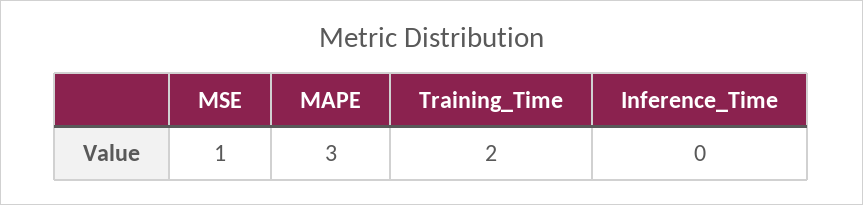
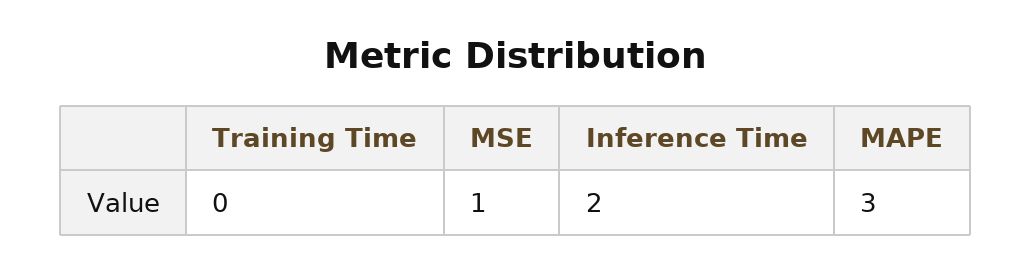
  {
    "MSE": 1,
    "MAPE": 3,
-   "Training_Time": 2,
+   "Training_Time": 0,
-   "Inference_Time": 0
+   "Inference_Time": 2
  }

